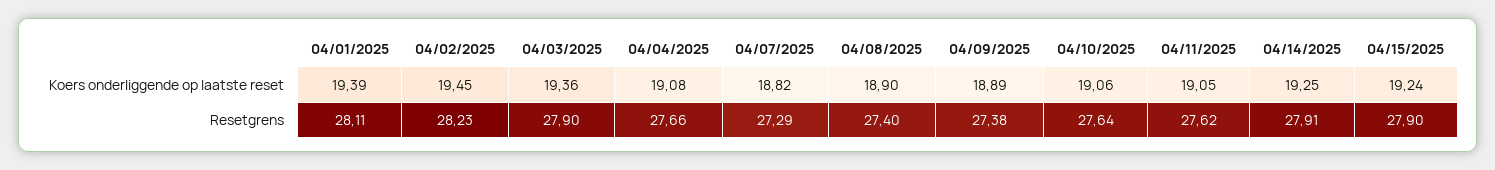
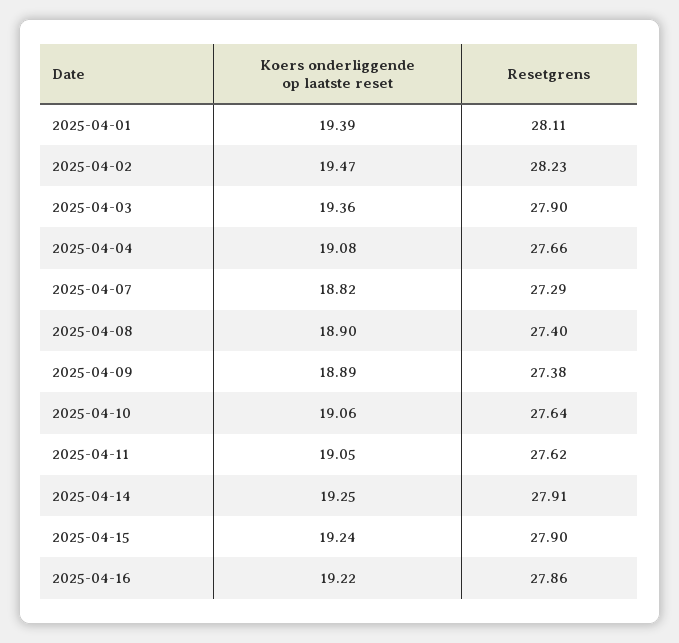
  {
    "04/01/2025": {
      "Koers onderliggende op laatste reset": 19.39,
      "Resetgrens": 28.11
    },
    "04/02/2025": {
-     "Koers onderliggende op laatste reset": 19.45,
+     "Koers onderliggende op laatste reset": 19.47,
      "Resetgrens": 28.23
    },
    "04/03/2025": {
      "Koers onderliggende op laatste reset": 19.36,
      "Resetgrens": 27.9
    },
    "04/04/2025": {
      "Koers onderliggende op laatste reset": 19.08,
      "Resetgrens": 27.66
    },
    "04/07/2025": {
      "Koers onderliggende op laatste reset": 18.82,
      "Resetgrens": 27.29
    },
    "04/08/2025": {
      "Koers onderliggende op laatste reset": 18.9,
      "Resetgrens": 27.4
    },
    "04/09/2025": {
      "Koers onderliggende op laatste reset": 18.89,
      "Resetgrens": 27.38
    },
    "04/10/2025": {
      "Koers onderliggende op laatste reset": 19.06,
      "Resetgrens": 27.64
    },
    "04/11/2025": {
      "Koers onderliggende op laatste reset": 19.05,
      "Resetgrens": 27.62
    },
    "04/14/2025": {
      "Koers onderliggende op laatste reset": 19.25,
      "Resetgrens": 27.91
    },
    "04/15/2025": {
      "Koers onderliggende op laatste reset": 19.24,
      "Resetgrens": 27.9
-   }
+   },
+   "2025-04-16": {
+     "Koers onderliggende op laatste reset": 19.22,
+     "Resetgrens": 27.86
+   }
  }

